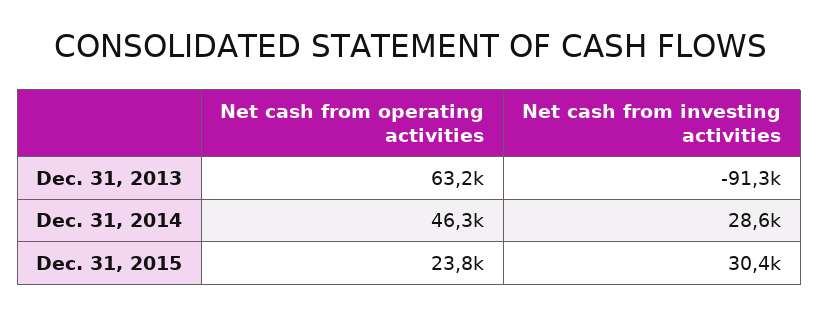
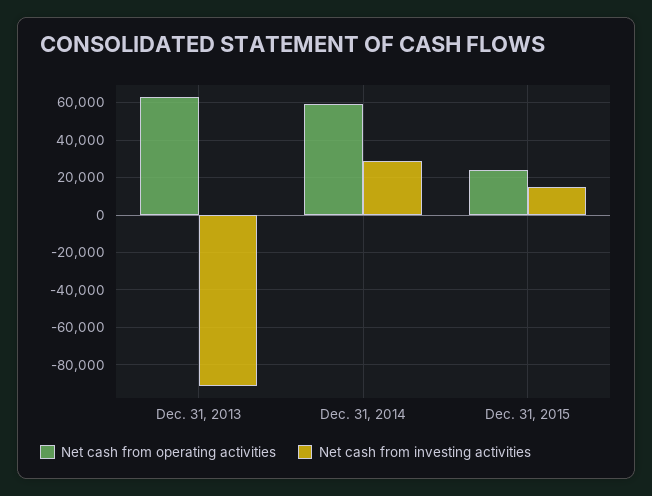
  {
    "Net cash from operating activities": {
      "Dec. 31, 2013": 63200,
-     "Dec. 31, 2014": 46300,
+     "Dec. 31, 2014": 60000,
      "Dec. 31, 2015": 23800
    },
    "Net cash from investing activities": {
      "Dec. 31, 2013": -91300,
      "Dec. 31, 2014": 28600,
-     "Dec. 31, 2015": 30400
+     "Dec. 31, 2015": 15000
    }
  }

